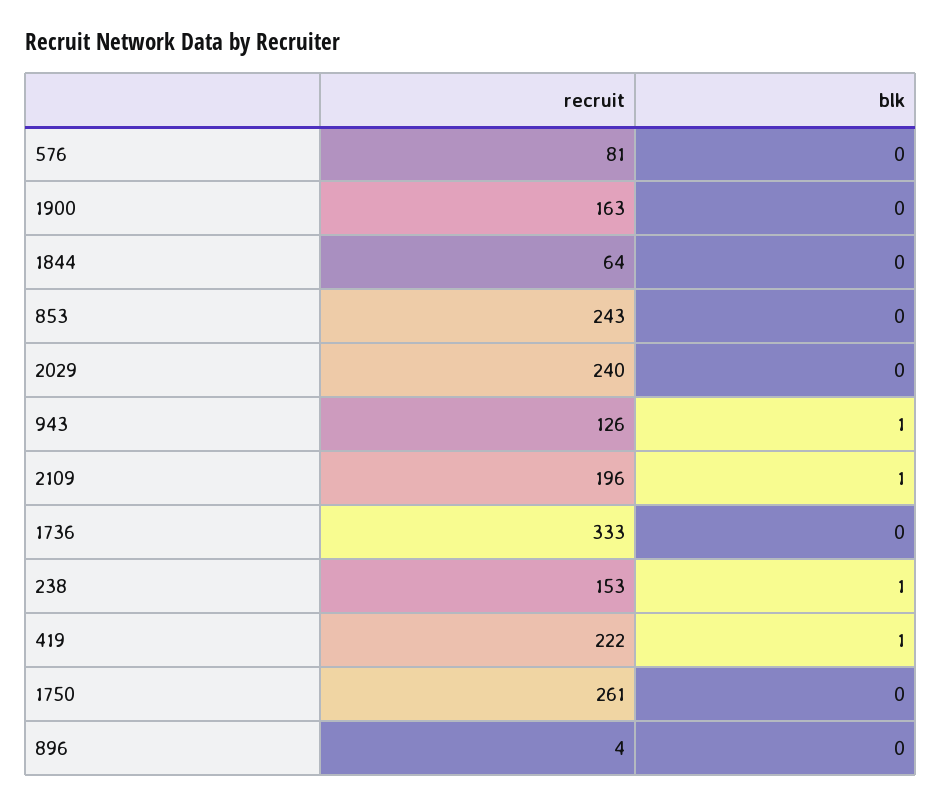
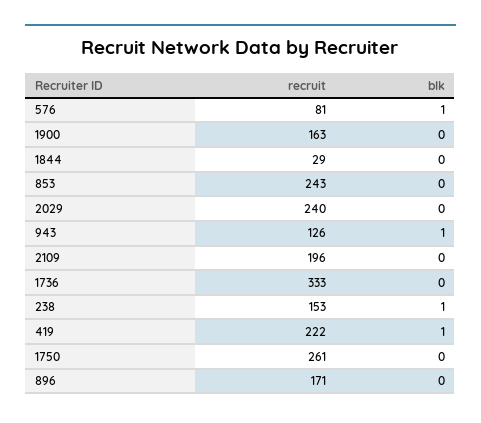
  {
    "recruit": {
      "576": 81,
      "1900": 163,
-     "1844": 64,
+     "1844": 29,
      "853": 243,
      "2029": 240,
      "943": 126,
      "2109": 196,
      "1736": 333,
      "238": 153,
      "419": 222,
      "1750": 261,
-     "896": 4
+     "896": 171
    },
    "blk": {
-     "576": 0,
+     "576": 1,
      "1900": 0,
      "1844": 0,
      "853": 0,
      "2029": 0,
      "943": 1,
-     "2109": 1,
+     "2109": 0,
      "1736": 0,
      "238": 1,
      "419": 1,
      "1750": 0,
      "896": 0
    }
  }

